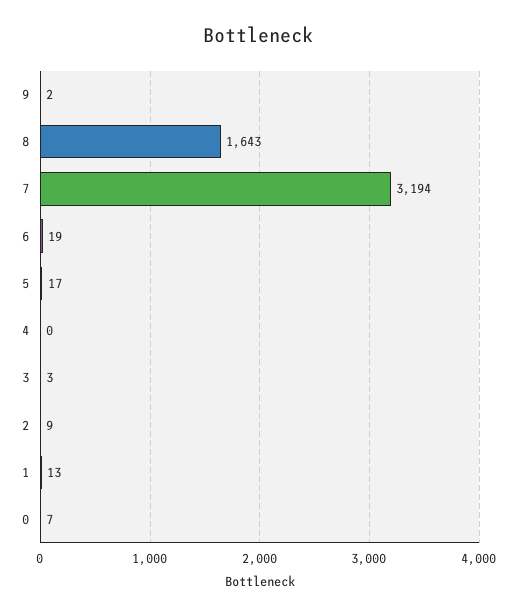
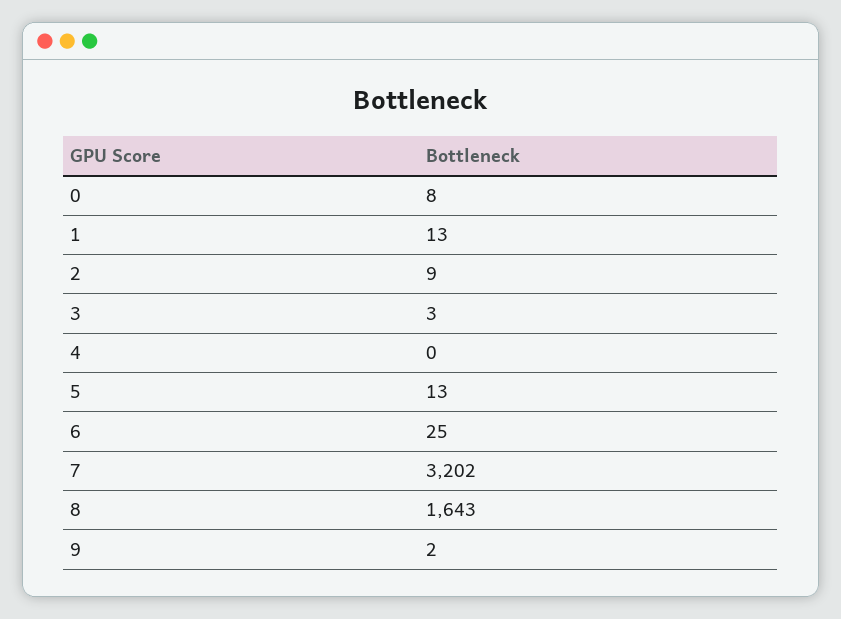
  {
    "9": 2,
    "8": 1643,
-   "7": 3194,
+   "7": 3202,
-   "6": 19,
+   "6": 25,
-   "5": 17,
+   "5": 13,
    "4": 0,
    "3": 3,
    "2": 9,
    "1": 13,
-   "0": 7
+   "0": 8
  }

